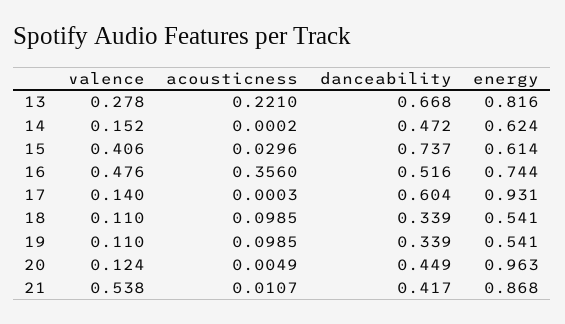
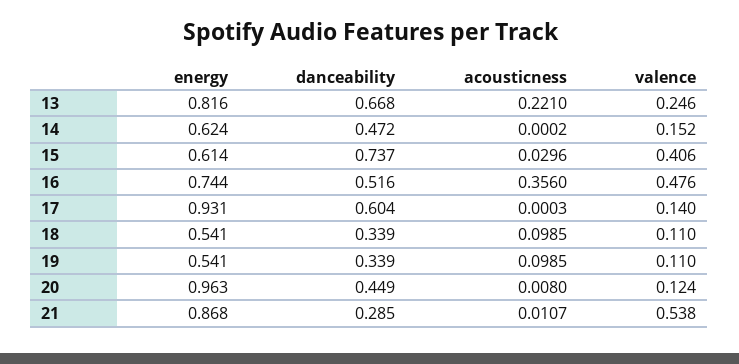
  {
    "valence": {
-     "13": 0.278,
+     "13": 0.246,
      "14": 0.152,
      "15": 0.406,
      "16": 0.476,
      "17": 0.14,
      "18": 0.11,
      "19": 0.11,
      "20": 0.124,
      "21": 0.538
    },
    "acousticness": {
      "13": 0.221,
      "14": 0.0002,
      "15": 0.0296,
      "16": 0.356,
      "17": 0.0003,
      "18": 0.0985,
      "19": 0.0985,
-     "20": 0.0049,
+     "20": 0.008,
      "21": 0.0107
    },
    "danceability": {
      "13": 0.668,
      "14": 0.472,
      "15": 0.737,
      "16": 0.516,
      "17": 0.604,
      "18": 0.339,
      "19": 0.339,
      "20": 0.449,
-     "21": 0.417
+     "21": 0.285
    },
    "energy": {
      "13": 0.816,
      "14": 0.624,
      "15": 0.614,
      "16": 0.744,
      "17": 0.931,
      "18": 0.541,
      "19": 0.541,
      "20": 0.963,
      "21": 0.868
    }
  }

